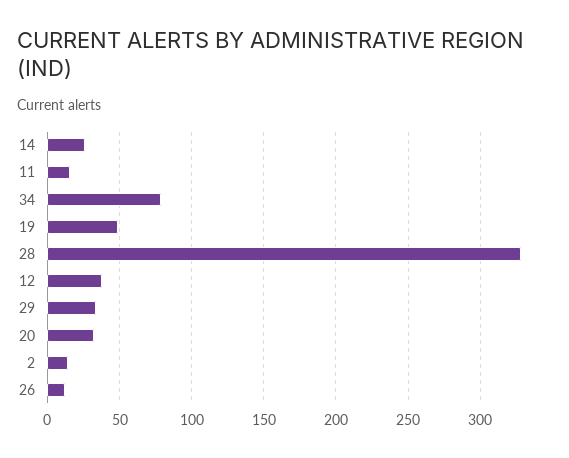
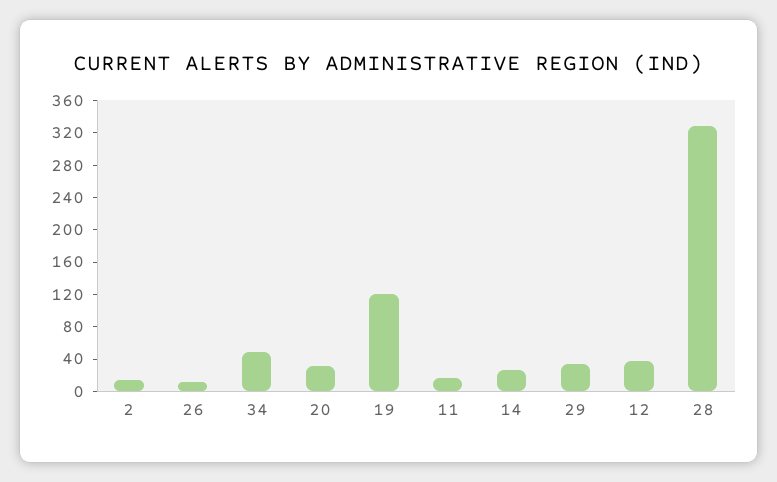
  {
    "14": 25,
    "11": 15,
-   "34": 80,
+   "34": 50,
-   "19": 50,
+   "19": 120,
    "28": 330,
    "12": 40,
    "29": 35,
    "20": 30,
    "2": 15,
    "26": 10
  }

